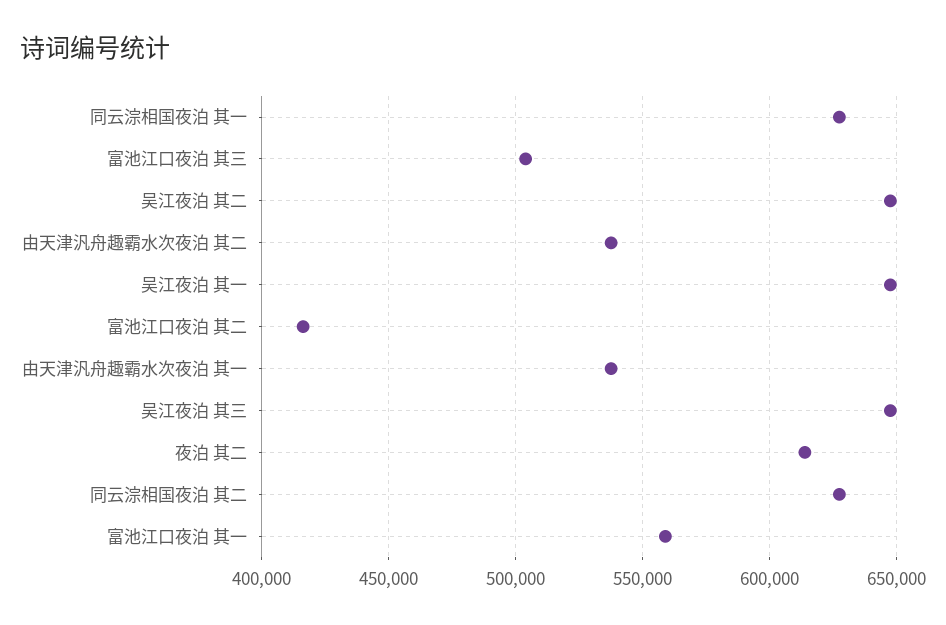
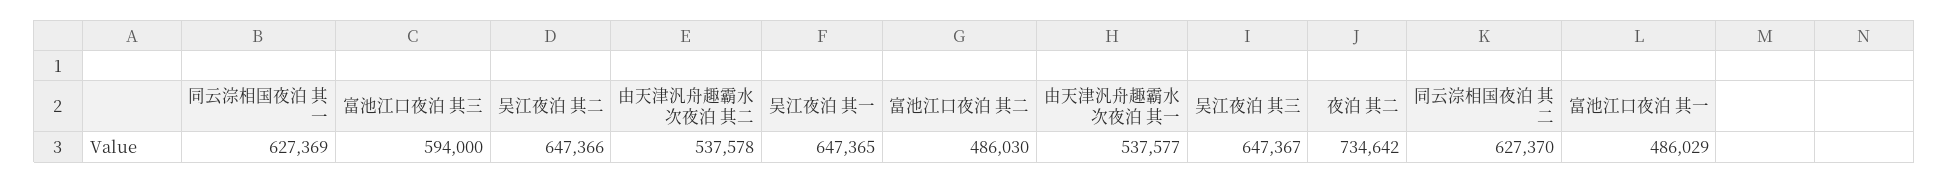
  {
    "同云淙相国夜泊 其一": 627369,
-   "富池江口夜泊 其三": 505000,
+   "富池江口夜泊 其三": 594000,
    "吴江夜泊 其二": 647366,
    "由天津汎舟趣霸水次夜泊 其二": 537578,
    "吴江夜泊 其一": 647365,
-   "富池江口夜泊 其二": 415000,
+   "富池江口夜泊 其二": 486030,
    "由天津汎舟趣霸水次夜泊 其一": 537577,
    "吴江夜泊 其三": 647367,
-   "夜泊 其二": 615000,
+   "夜泊 其二": 734642,
    "同云淙相国夜泊 其二": 627370,
-   "富池江口夜泊 其一": 560000
+   "富池江口夜泊 其一": 486029
  }

